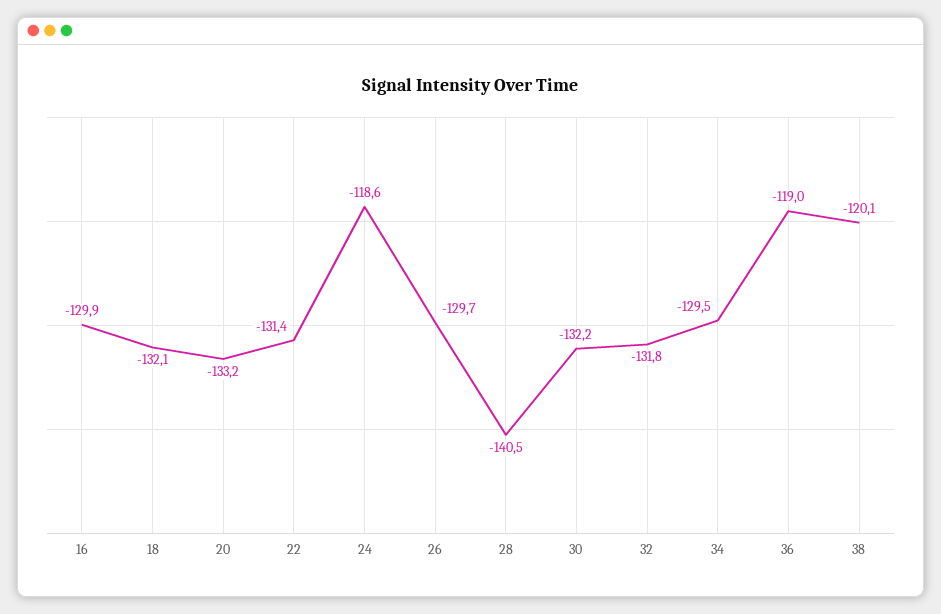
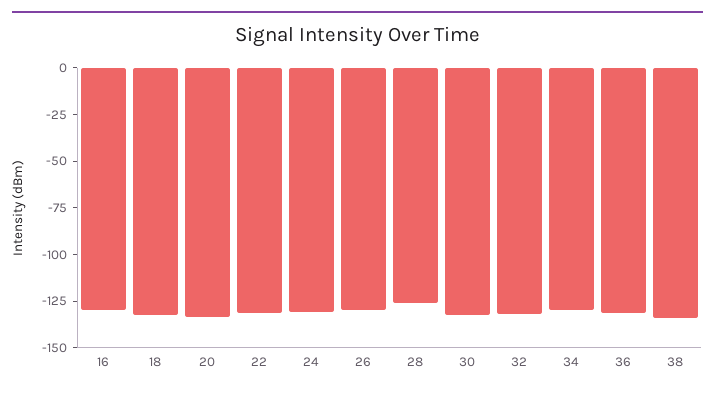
  {
    "16": -129.9,
    "18": -132.1,
    "20": -133.2,
    "22": -131.4,
-   "24": -118.6,
+   "24": -130,
    "26": -129.7,
-   "28": -140.5,
+   "28": -125,
    "30": -132.2,
    "32": -131.8,
    "34": -129.5,
-   "36": -119,
+   "36": -130,
-   "38": -120.1
+   "38": -135
  }

